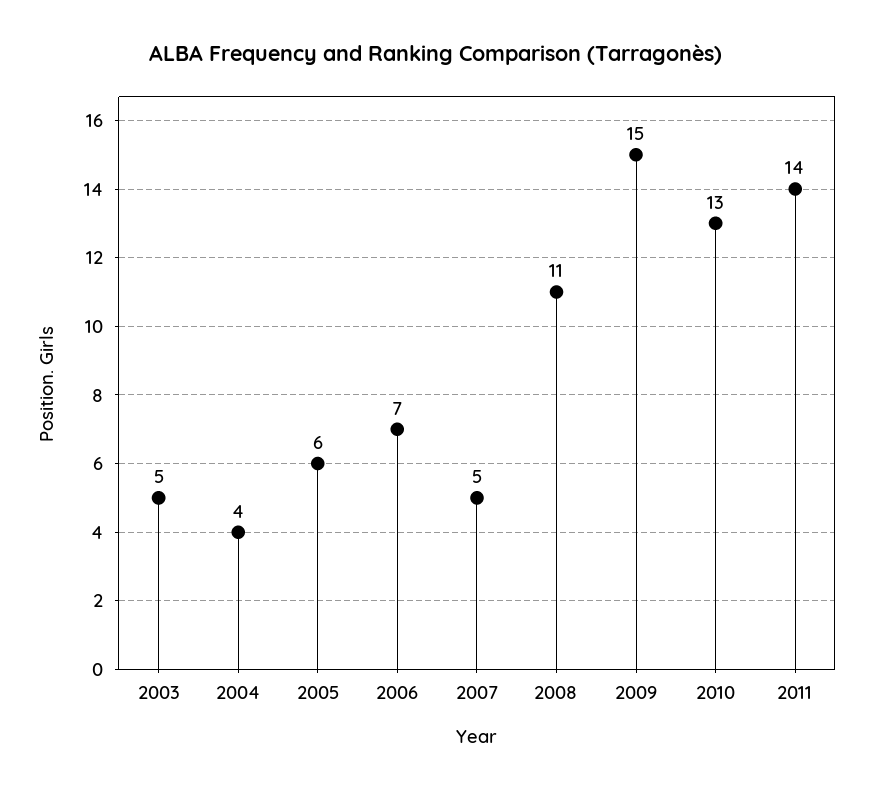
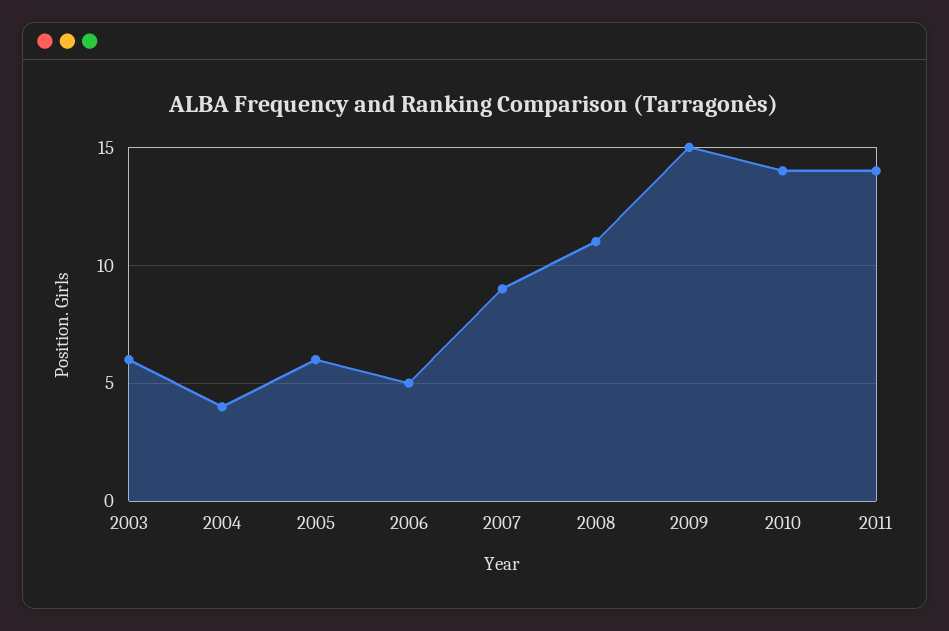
  {
-   "2003": 5,
+   "2003": 6,
    "2004": 4,
    "2005": 6,
-   "2006": 7,
+   "2006": 5,
-   "2007": 5,
+   "2007": 9,
    "2008": 11,
    "2009": 15,
-   "2010": 13,
+   "2010": 14,
    "2011": 14
  }

